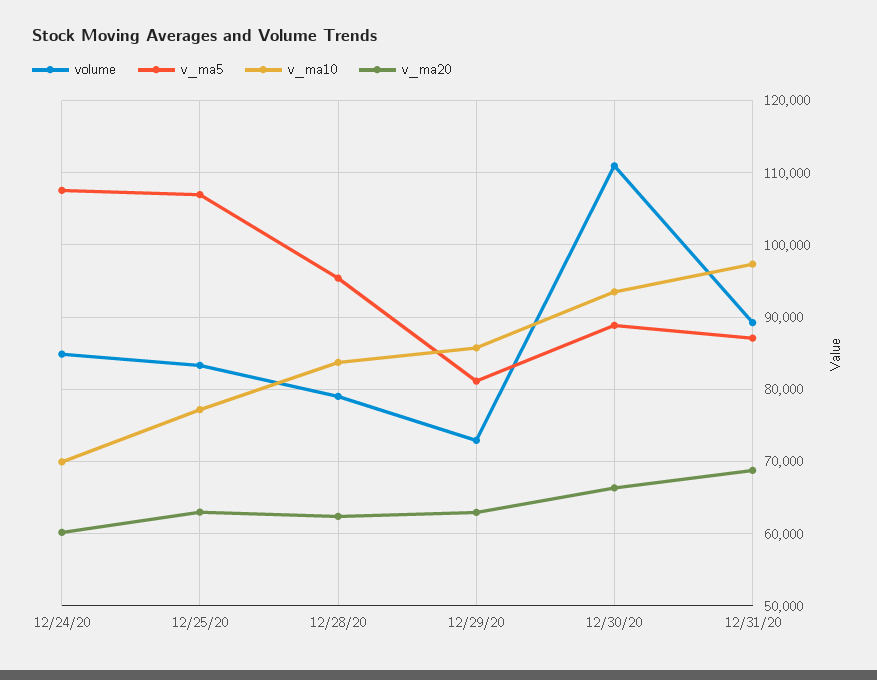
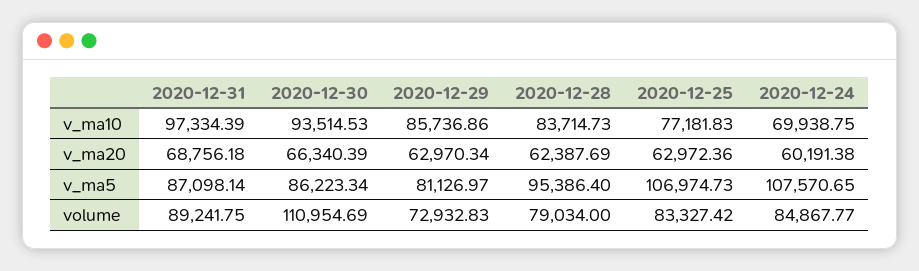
  {
    "volume": {
      "12/24/20": 84867.77,
      "12/25/20": 83327.42,
      "12/28/20": 79034,
      "12/29/20": 72932.83,
      "12/30/20": 110954.69,
      "12/31/20": 89241.75
    },
    "v_ma5": {
      "12/24/20": 107570.65,
      "12/25/20": 106974.73,
      "12/28/20": 95386.4,
      "12/29/20": 81126.97,
-     "12/30/20": 89000,
+     "12/30/20": 86223.34,
      "12/31/20": 87098.14
    },
    "v_ma10": {
      "12/24/20": 69938.75,
      "12/25/20": 77181.83,
      "12/28/20": 83714.73,
      "12/29/20": 85736.86,
      "12/30/20": 93514.53,
      "12/31/20": 97334.39
    },
    "v_ma20": {
      "12/24/20": 60191.38,
      "12/25/20": 62972.36,
      "12/28/20": 62387.69,
      "12/29/20": 62970.34,
      "12/30/20": 66340.39,
      "12/31/20": 68756.18
    }
  }

